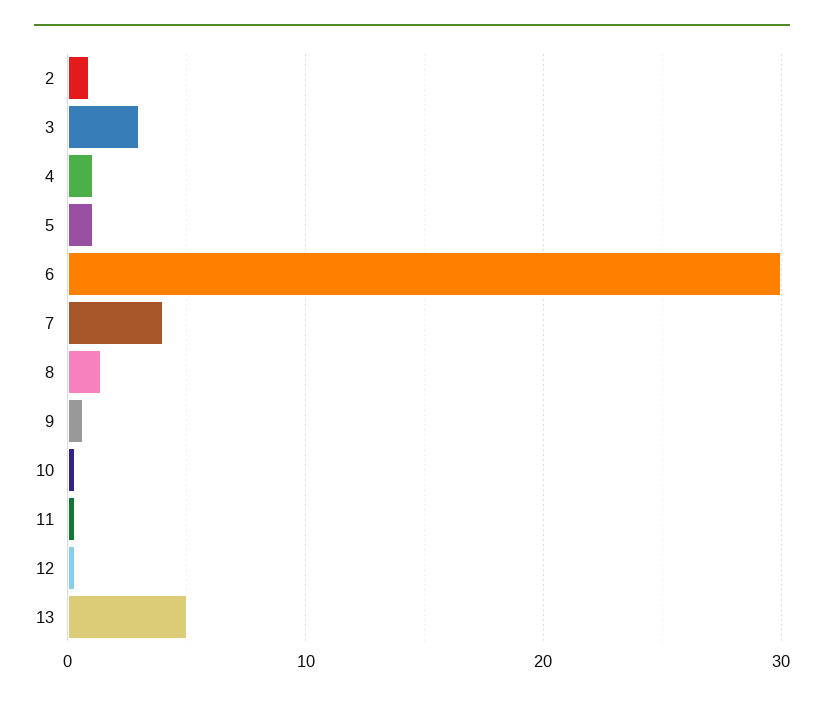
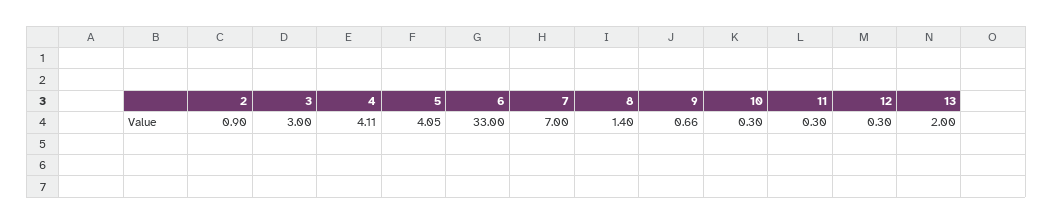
  {
    "2": 0.9,
    "3": 3,
-   "4": 1,
+   "4": 4.11,
-   "5": 1,
+   "5": 4.05,
-   "6": 30,
+   "6": 33,
-   "7": 4,
+   "7": 7,
    "8": 1.4,
    "9": 0.66,
    "10": 0.3,
    "11": 0.3,
    "12": 0.3,
-   "13": 5
+   "13": 2
  }

